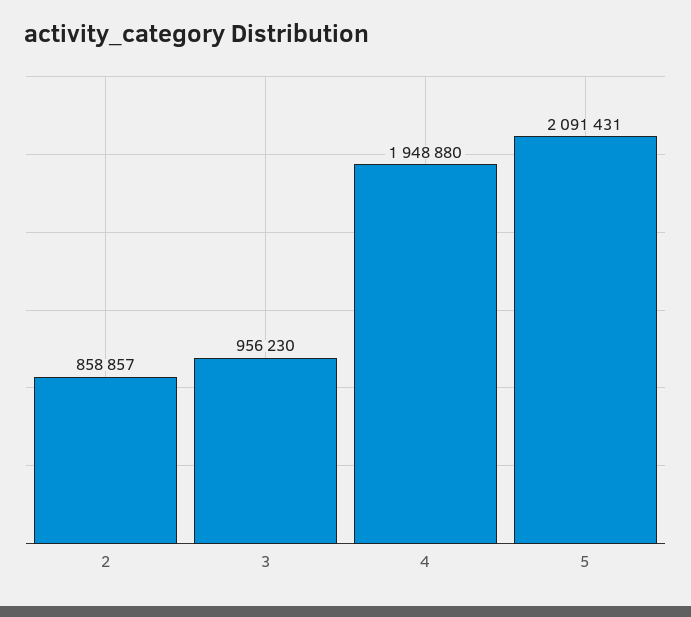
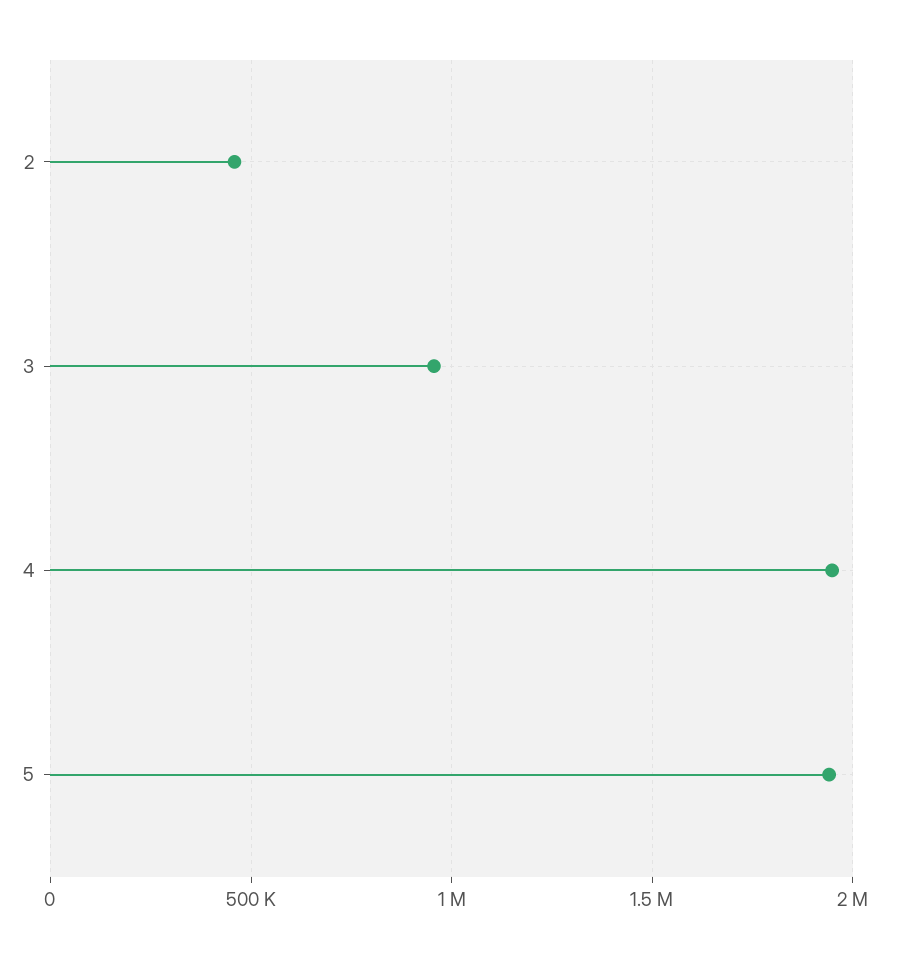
  {
-   "2": 858857,
+   "2": 450000,
    "3": 956230,
    "4": 1948880,
-   "5": 2091431
+   "5": 1950000
  }

